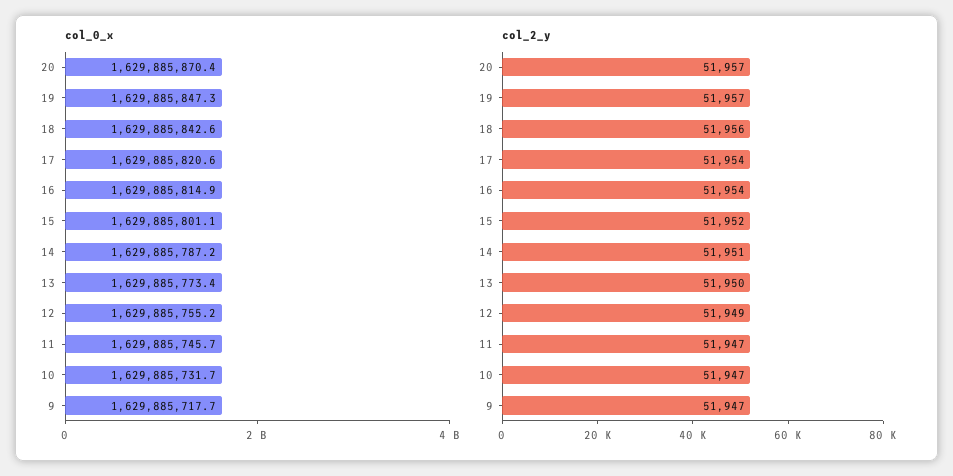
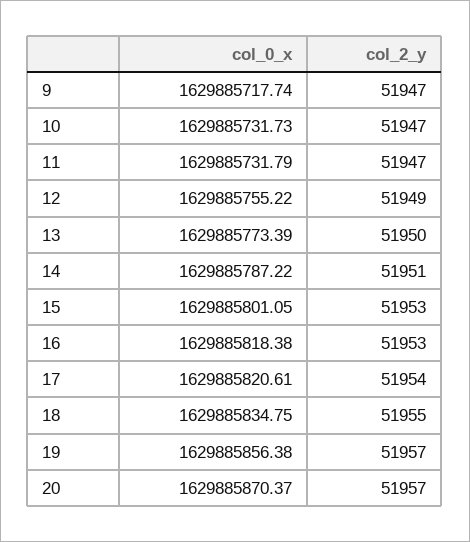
  {
    "col_0_x": {
      "20": 1629885870.37,
-     "19": 1629885847.3,
+     "19": 1629885856.38,
-     "18": 1629885842.6,
+     "18": 1629885834.75,
      "17": 1629885820.61,
-     "16": 1629885814.9,
+     "16": 1629885818.38,
      "15": 1629885801.05,
      "14": 1629885787.22,
      "13": 1629885773.39,
      "12": 1629885755.22,
-     "11": 1629885745.7,
+     "11": 1629885731.79,
      "10": 1629885731.73,
      "9": 1629885717.74
    },
    "col_2_y": {
      "20": 51957,
      "19": 51957,
-     "18": 51956,
+     "18": 51955,
      "17": 51954,
-     "16": 51954,
+     "16": 51953,
-     "15": 51952,
+     "15": 51953,
      "14": 51951,
      "13": 51950,
      "12": 51949,
      "11": 51947,
      "10": 51947,
      "9": 51947
    }
  }

